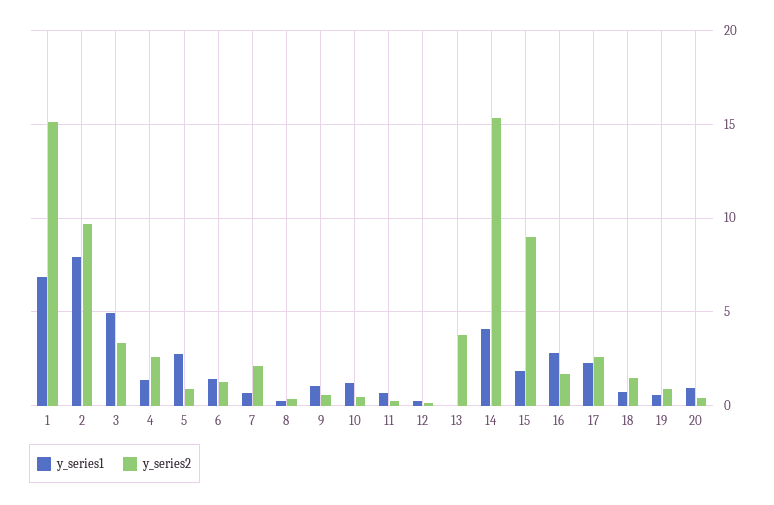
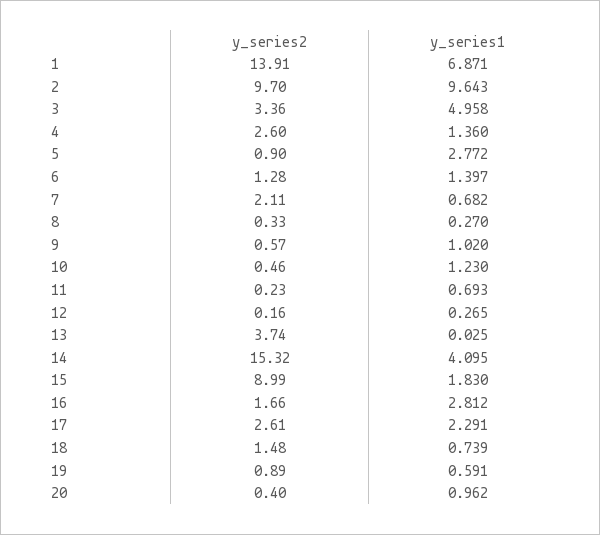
  {
    "y_series1": {
      "1": 6.871,
-     "2": 8,
+     "2": 9.643,
      "3": 4.958,
      "4": 1.36,
      "5": 2.772,
      "6": 1.397,
      "7": 0.682,
      "8": 0.27,
      "9": 1.02,
      "10": 1.23,
      "11": 0.693,
      "12": 0.265,
      "13": 0.025,
      "14": 4.095,
      "15": 1.83,
      "16": 2.812,
      "17": 2.291,
      "18": 0.739,
      "19": 0.591,
      "20": 0.962
    },
    "y_series2": {
-     "1": 15,
+     "1": 13.91,
      "2": 9.7,
      "3": 3.36,
      "4": 2.6,
      "5": 0.9,
      "6": 1.28,
      "7": 2.11,
      "8": 0.33,
      "9": 0.57,
      "10": 0.46,
      "11": 0.23,
      "12": 0.16,
      "13": 3.74,
      "14": 15.32,
      "15": 8.99,
      "16": 1.66,
      "17": 2.61,
      "18": 1.48,
      "19": 0.89,
      "20": 0.4
    }
  }

